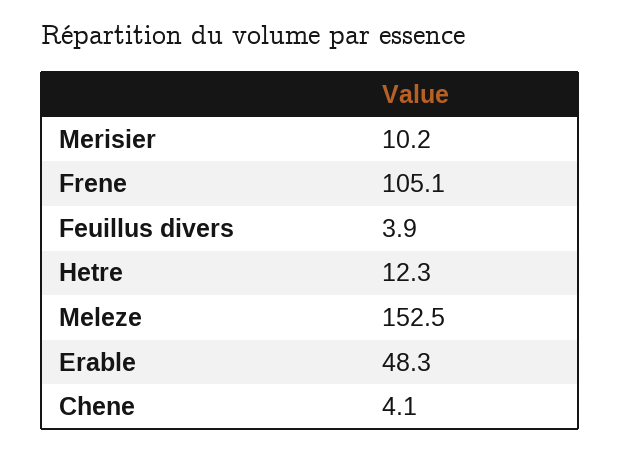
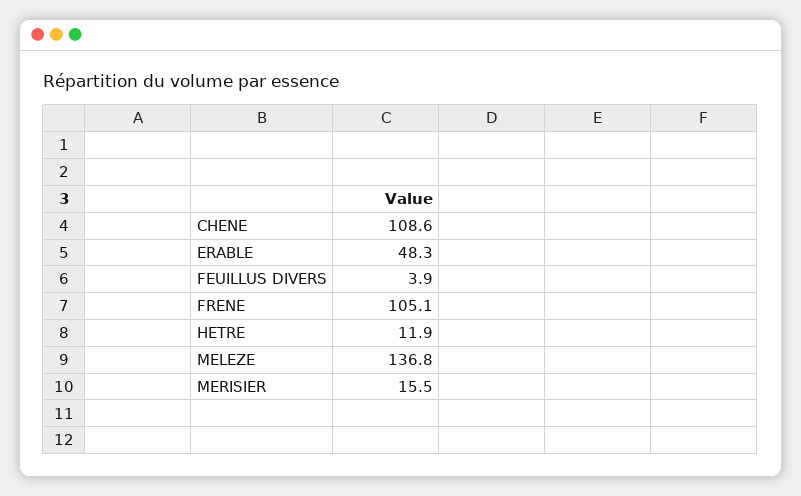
  {
-   "Merisier": 10.2,
+   "Merisier": 15.5,
    "Frene": 105.1,
    "Feuillus divers": 3.9,
-   "Hetre": 12.3,
+   "Hetre": 11.9,
-   "Meleze": 152.5,
+   "Meleze": 136.8,
    "Erable": 48.3,
-   "Chene": 4.1
+   "Chene": 108.6
  }

